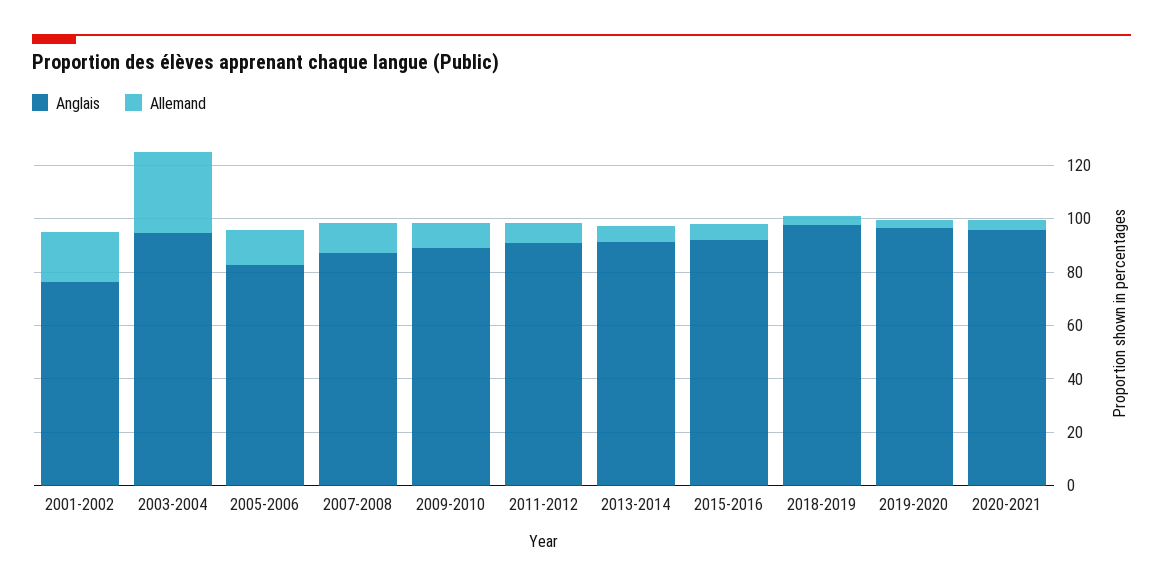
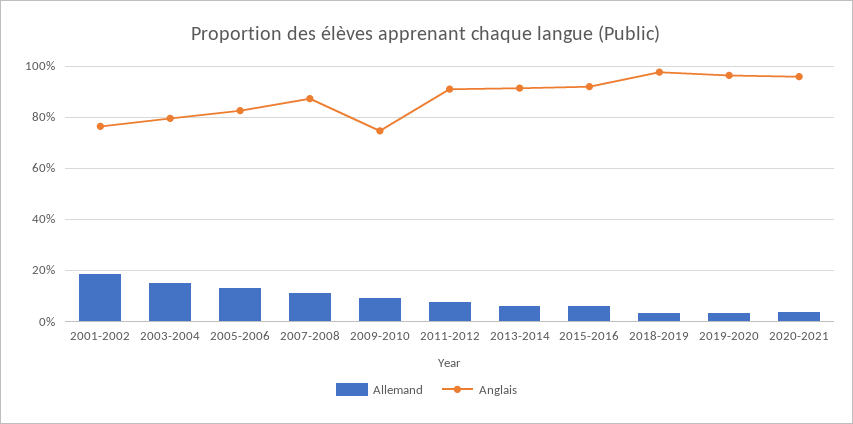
  {
    "Anglais": {
      "2001-2002": 77.5,
-     "2003-2004": 95,
+     "2003-2004": 80,
      "2005-2006": 82.5,
      "2007-2008": 87.5,
-     "2009-2010": 90,
+     "2009-2010": 75,
      "2011-2012": 90,
      "2013-2014": 92.5,
      "2015-2016": 92.5,
      "2018-2019": 97.5,
      "2019-2020": 97.5,
      "2020-2021": 95
    },
    "Allemand": {
      "2001-2002": 17.5,
-     "2003-2004": 30,
+     "2003-2004": 15,
      "2005-2006": 12.5,
      "2007-2008": 12.5,
      "2009-2010": 10,
      "2011-2012": 7.5,
      "2013-2014": 5,
      "2015-2016": 5,
      "2018-2019": 2.5,
      "2019-2020": 2.5,
      "2020-2021": 2.5
    }
  }

